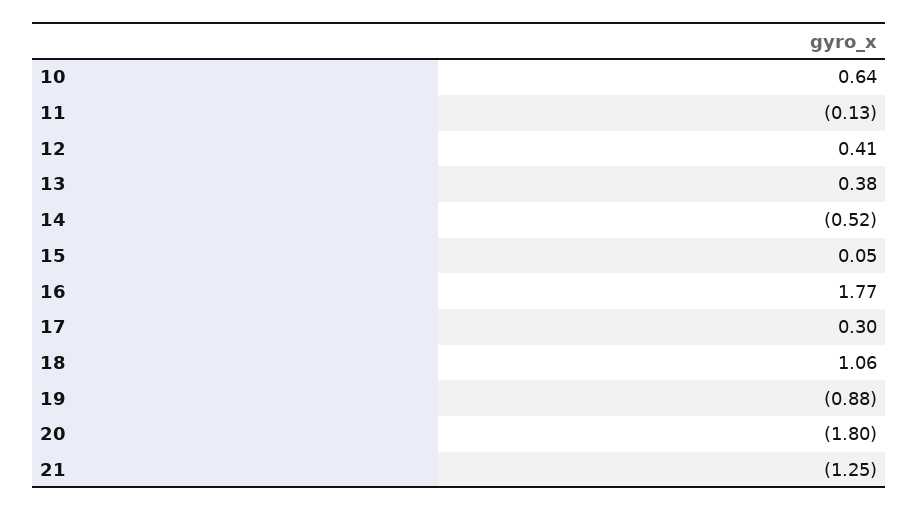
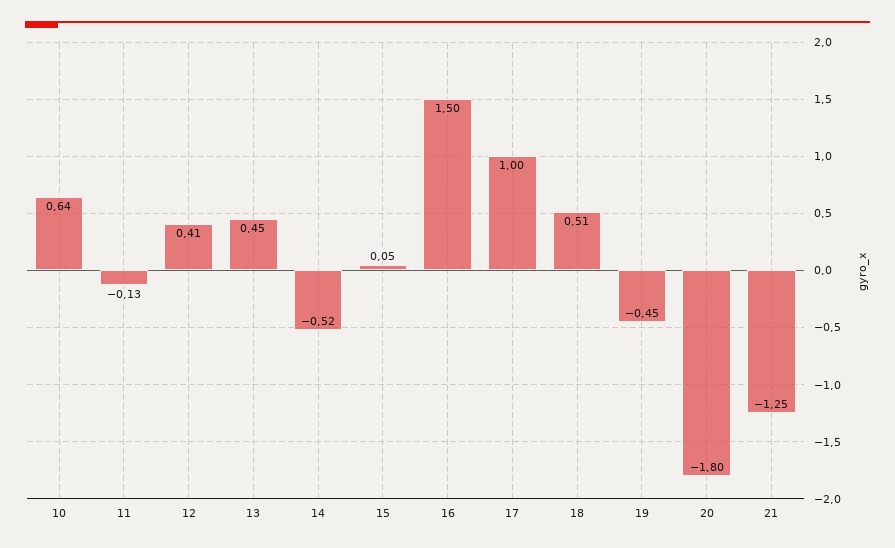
  {
    "10": 0.64,
    "11": -0.13,
    "12": 0.41,
-   "13": 0.38,
+   "13": 0.45,
    "14": -0.52,
    "15": 0.05,
-   "16": 1.77,
+   "16": 1.5,
-   "17": 0.3,
+   "17": 1,
-   "18": 1.06,
+   "18": 0.51,
-   "19": -0.88,
+   "19": -0.45,
    "20": -1.8,
    "21": -1.25
  }

